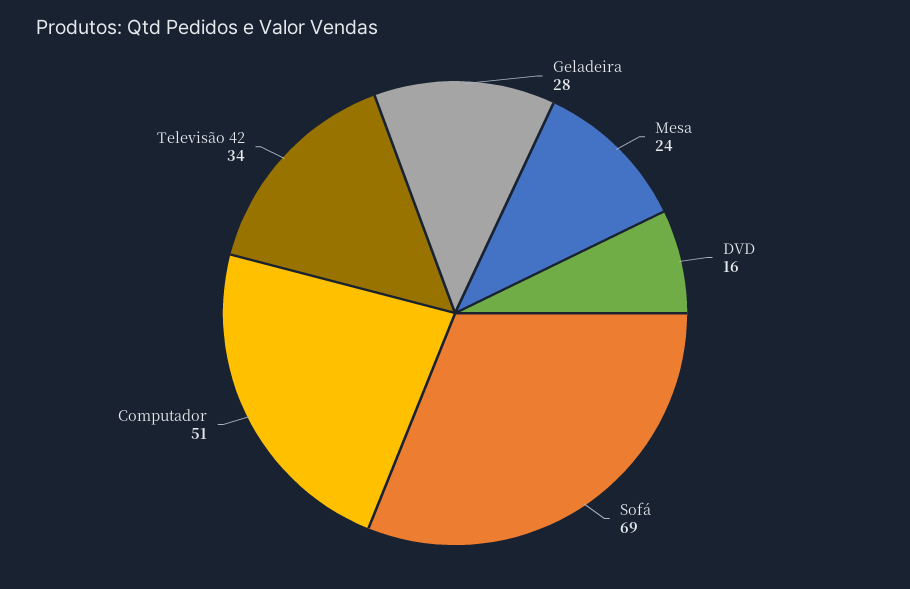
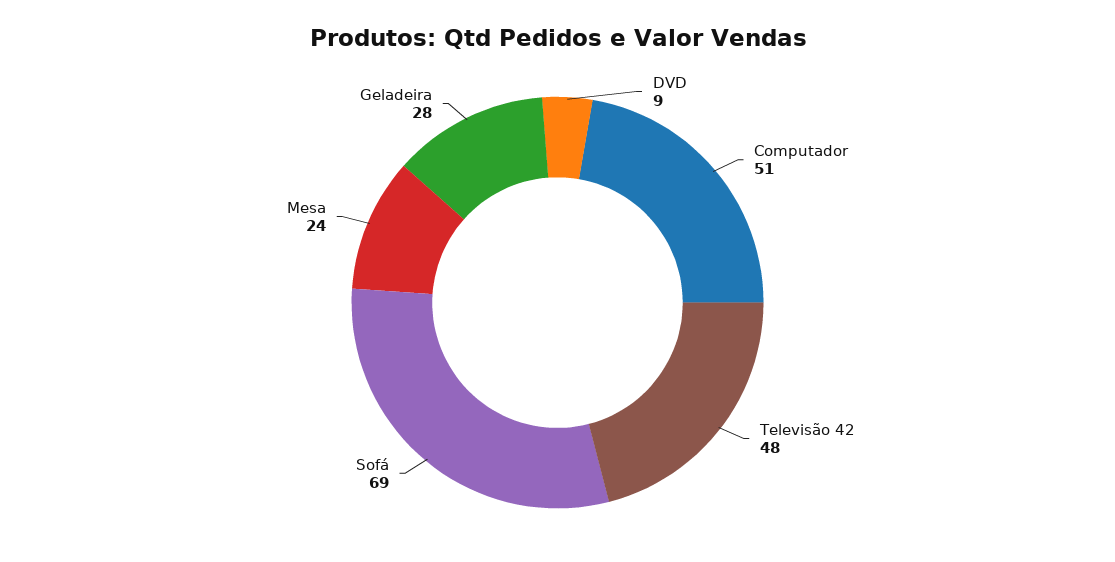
  {
    "Geladeira": 28,
    "Mesa": 24,
-   "DVD": 16,
+   "DVD": 9,
    "Sofá": 69,
    "Computador": 51,
-   "Televisão 42": 34
+   "Televisão 42": 48
  }

